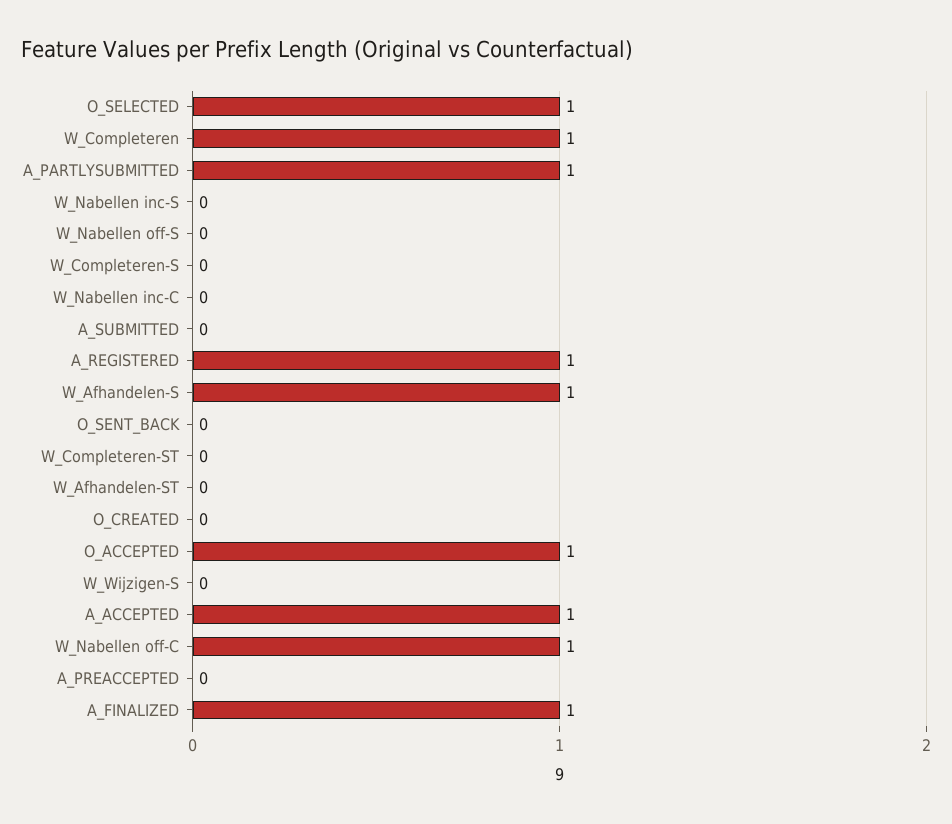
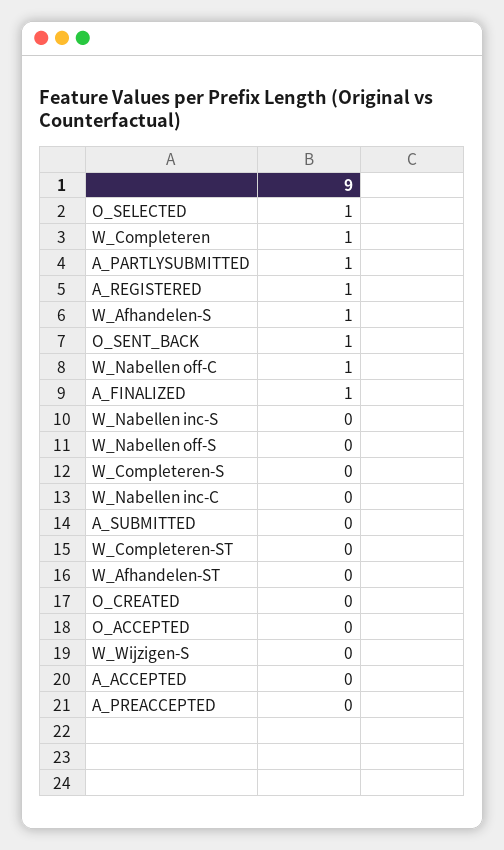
  {
    "O_SELECTED": 1,
    "W_Completeren": 1,
    "A_PARTLYSUBMITTED": 1,
    "W_Nabellen inc-S": 0,
    "W_Nabellen off-S": 0,
    "W_Completeren-S": 0,
    "W_Nabellen inc-C": 0,
    "A_SUBMITTED": 0,
    "A_REGISTERED": 1,
    "W_Afhandelen-S": 1,
-   "O_SENT_BACK": 0,
+   "O_SENT_BACK": 1,
    "W_Completeren-ST": 0,
    "W_Afhandelen-ST": 0,
    "O_CREATED": 0,
-   "O_ACCEPTED": 1,
+   "O_ACCEPTED": 0,
    "W_Wijzigen-S": 0,
-   "A_ACCEPTED": 1,
+   "A_ACCEPTED": 0,
    "W_Nabellen off-C": 1,
    "A_PREACCEPTED": 0,
    "A_FINALIZED": 1
  }

